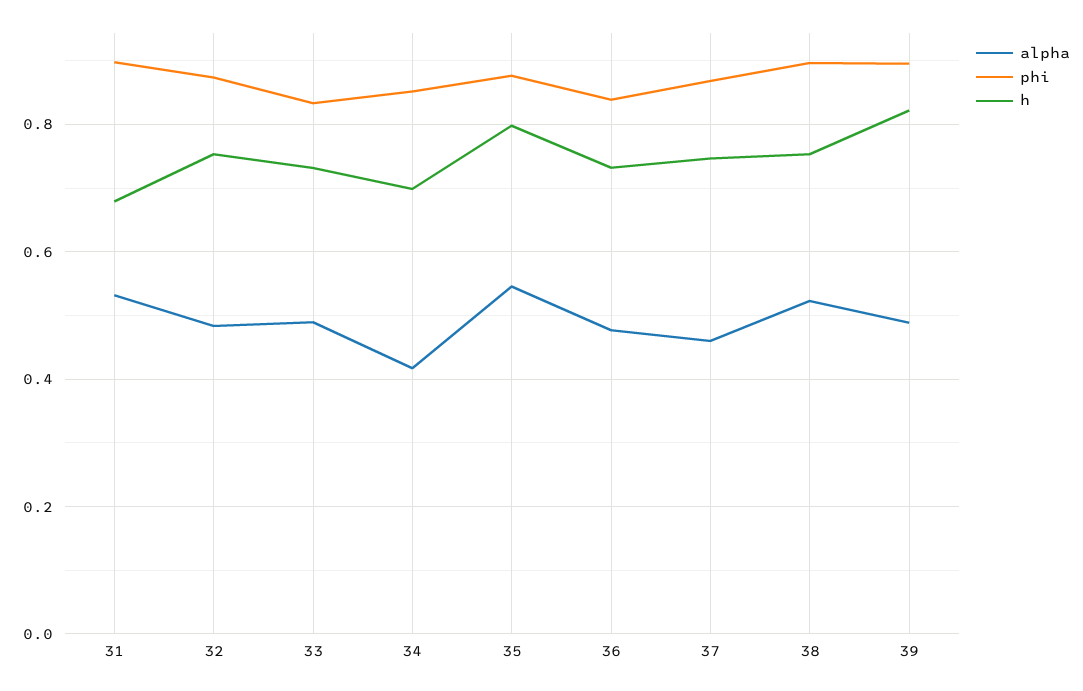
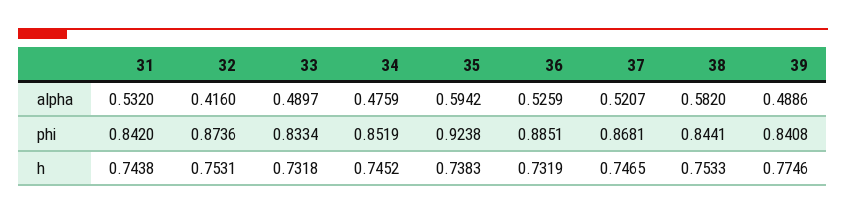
  {
    "alpha": {
      "31": 0.532,
-     "32": 0.48,
+     "32": 0.416,
      "33": 0.4897,
-     "34": 0.42,
+     "34": 0.4759,
-     "35": 0.54,
+     "35": 0.5942,
-     "36": 0.48,
+     "36": 0.5259,
-     "37": 0.46,
+     "37": 0.5207,
-     "38": 0.52,
+     "38": 0.582,
      "39": 0.4886
    },
    "phi": {
-     "31": 0.9,
+     "31": 0.842,
      "32": 0.8736,
      "33": 0.8334,
      "34": 0.8519,
-     "35": 0.88,
+     "35": 0.9238,
-     "36": 0.84,
+     "36": 0.8851,
      "37": 0.8681,
-     "38": 0.9,
+     "38": 0.8441,
-     "39": 0.9
+     "39": 0.8408
    },
    "h": {
-     "31": 0.68,
+     "31": 0.7438,
      "32": 0.7531,
      "33": 0.7318,
-     "34": 0.7,
+     "34": 0.7452,
-     "35": 0.8,
+     "35": 0.7383,
      "36": 0.7319,
      "37": 0.7465,
      "38": 0.7533,
-     "39": 0.82
+     "39": 0.7746
    }
  }

